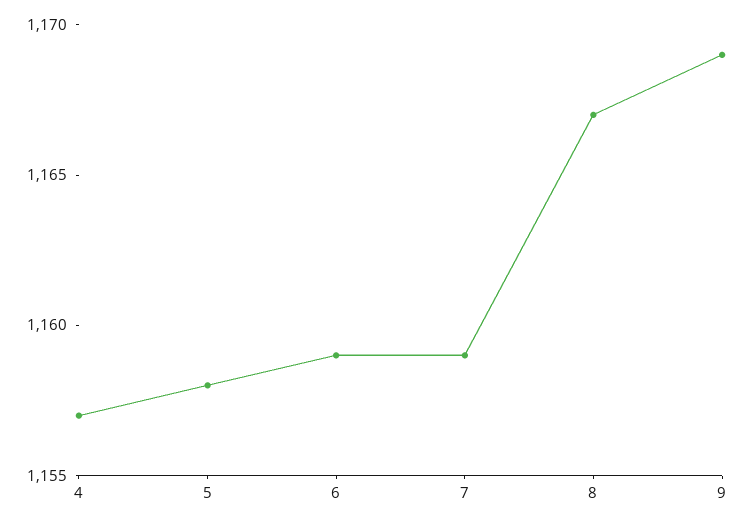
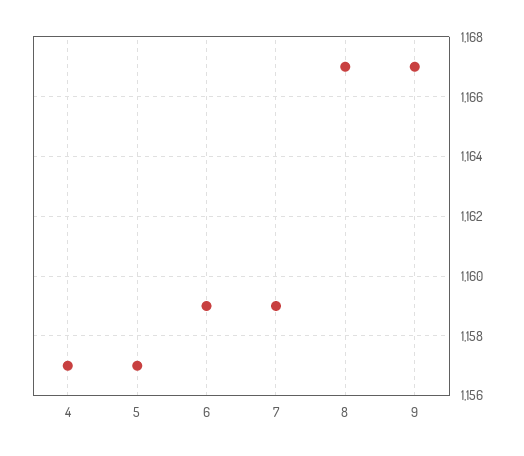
  {
    "4": 1157,
-   "5": 1158,
+   "5": 1157,
    "6": 1159,
    "7": 1159,
    "8": 1167,
-   "9": 1169
+   "9": 1167
  }

